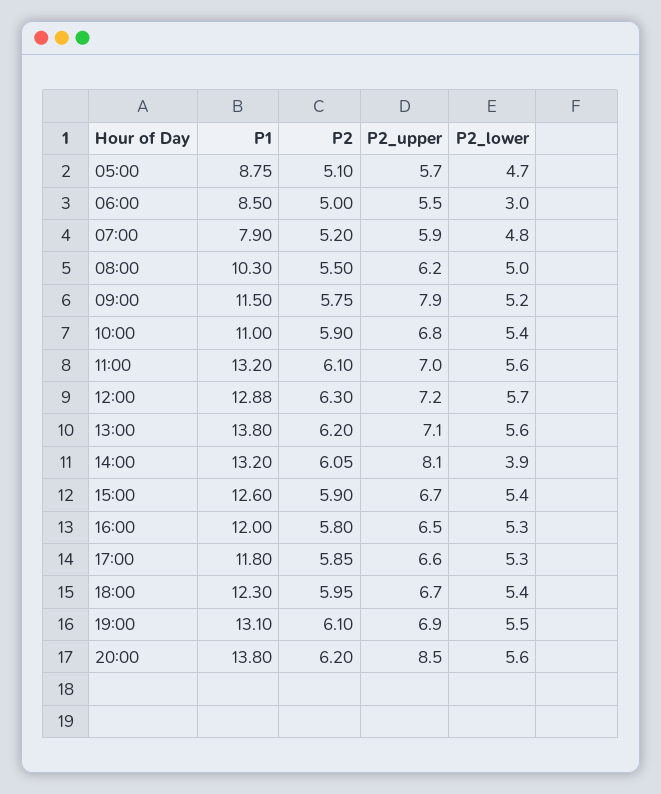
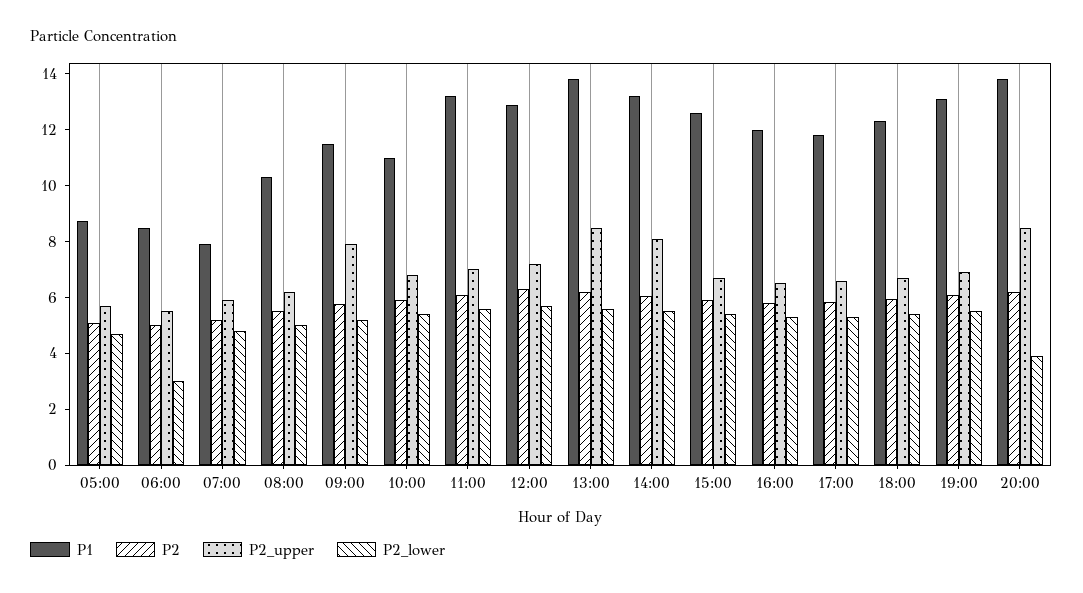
  {
    "P1": {
      "05:00": 8.75,
      "06:00": 8.5,
      "07:00": 7.9,
      "08:00": 10.3,
      "09:00": 11.5,
      "10:00": 11,
      "11:00": 13.2,
      "12:00": 12.88,
      "13:00": 13.8,
      "14:00": 13.2,
      "15:00": 12.6,
      "16:00": 12,
      "17:00": 11.8,
      "18:00": 12.3,
      "19:00": 13.1,
      "20:00": 13.8
    },
    "P2": {
      "05:00": 5.1,
      "06:00": 5,
      "07:00": 5.2,
      "08:00": 5.5,
      "09:00": 5.75,
      "10:00": 5.9,
      "11:00": 6.1,
      "12:00": 6.3,
      "13:00": 6.2,
      "14:00": 6.05,
      "15:00": 5.9,
      "16:00": 5.8,
      "17:00": 5.85,
      "18:00": 5.95,
      "19:00": 6.1,
      "20:00": 6.2
    },
    "P2_upper": {
      "05:00": 5.7,
      "06:00": 5.5,
      "07:00": 5.9,
      "08:00": 6.2,
      "09:00": 7.9,
      "10:00": 6.8,
      "11:00": 7,
      "12:00": 7.2,
-     "13:00": 7.1,
+     "13:00": 8.5,
      "14:00": 8.1,
      "15:00": 6.7,
      "16:00": 6.5,
      "17:00": 6.6,
      "18:00": 6.7,
      "19:00": 6.9,
      "20:00": 8.5
    },
    "P2_lower": {
      "05:00": 4.7,
      "06:00": 3,
      "07:00": 4.8,
      "08:00": 5,
      "09:00": 5.2,
      "10:00": 5.4,
      "11:00": 5.6,
      "12:00": 5.7,
      "13:00": 5.6,
-     "14:00": 3.9,
+     "14:00": 5.5,
      "15:00": 5.4,
      "16:00": 5.3,
      "17:00": 5.3,
      "18:00": 5.4,
      "19:00": 5.5,
-     "20:00": 5.6
+     "20:00": 4
    }
  }

